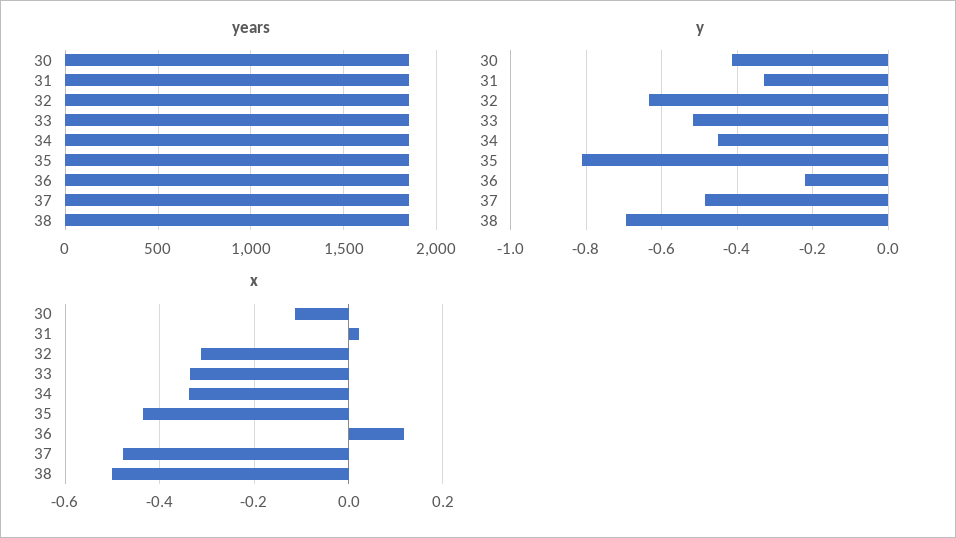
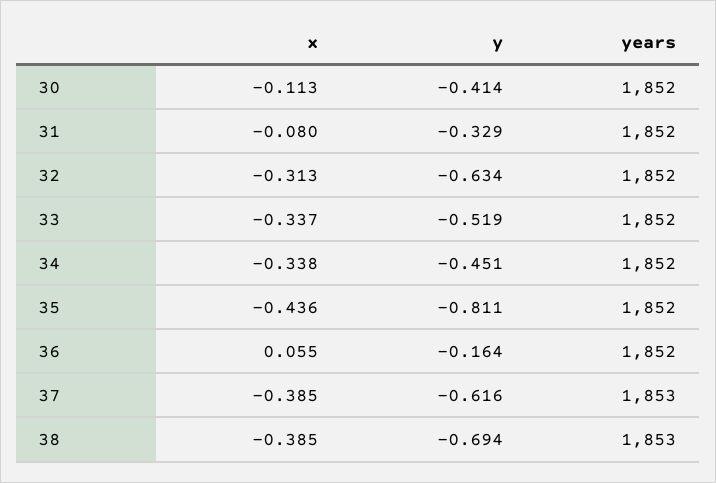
  {
    "years": {
      "30": 1852,
      "31": 1852,
      "32": 1852,
      "33": 1852,
      "34": 1852,
      "35": 1852,
      "36": 1852,
      "37": 1853,
      "38": 1853
    },
    "y": {
      "30": -0.414,
      "31": -0.329,
      "32": -0.634,
      "33": -0.519,
      "34": -0.451,
      "35": -0.811,
-     "36": -0.22,
+     "36": -0.164,
-     "37": -0.48,
+     "37": -0.616,
      "38": -0.694
    },
    "x": {
      "30": -0.113,
-     "31": 0.02,
+     "31": -0.08,
      "32": -0.313,
      "33": -0.337,
      "34": -0.338,
      "35": -0.436,
-     "36": 0.12,
+     "36": 0.055,
-     "37": -0.48,
+     "37": -0.385,
-     "38": -0.5
+     "38": -0.385
    }
  }

